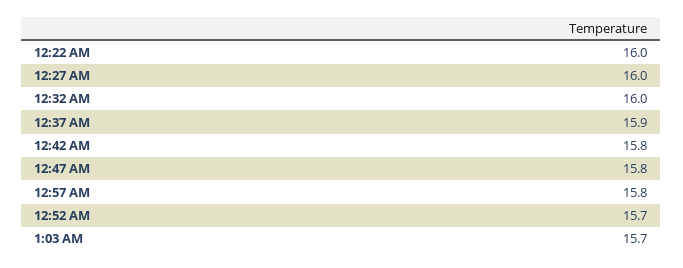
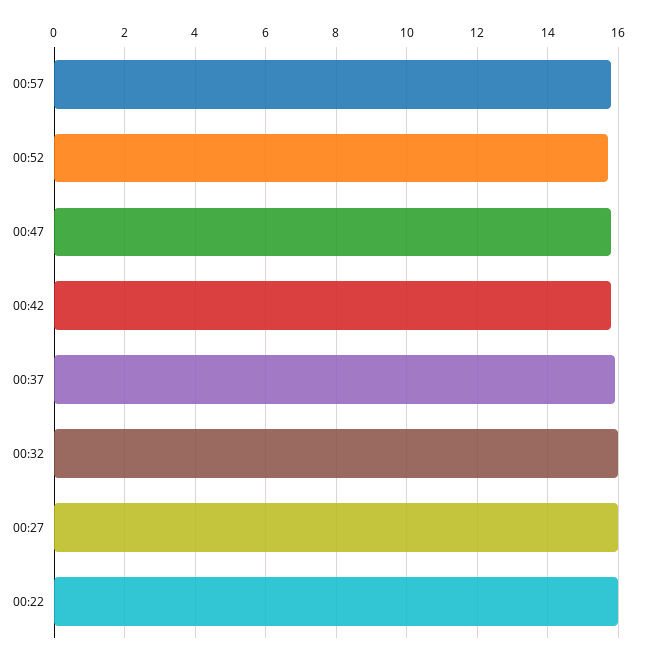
  {
    "12:22 AM": 16,
    "12:27 AM": 16,
    "12:32 AM": 16,
    "12:37 AM": 15.9,
    "12:42 AM": 15.8,
    "12:47 AM": 15.8,
    "12:57 AM": 15.8,
-   "12:52 AM": 15.7,
+   "12:52 AM": 15.7
-   "1:03 AM": 15.7
  }

